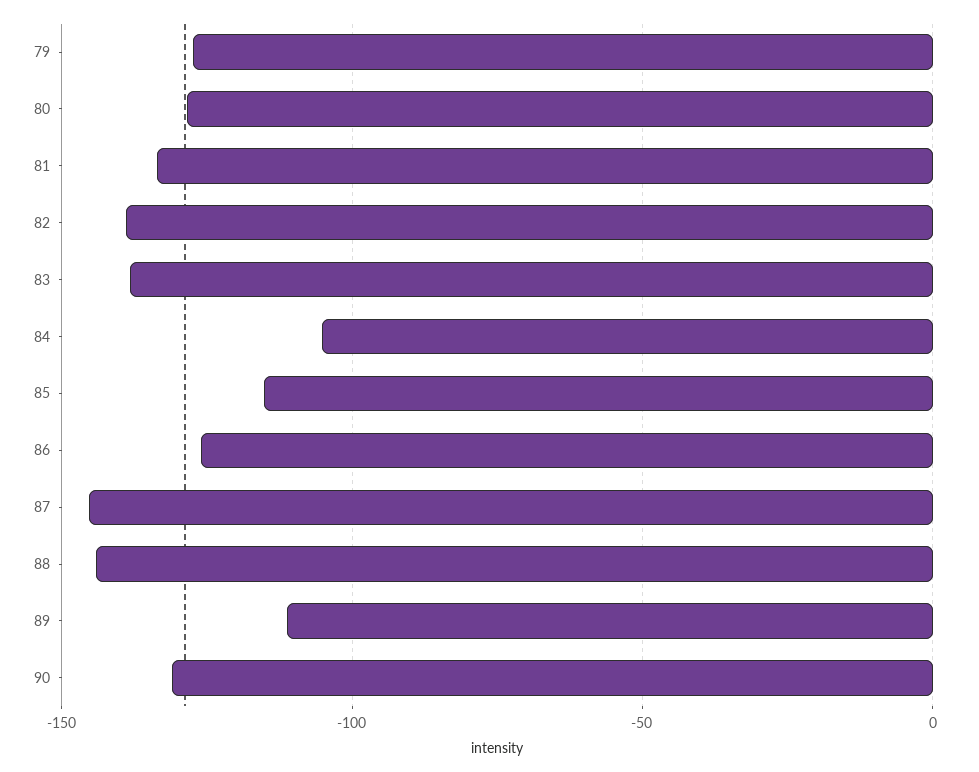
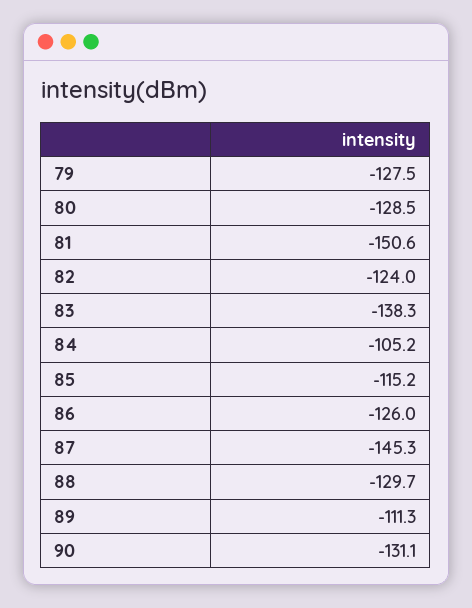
  {
    "79": -127.5,
    "80": -128.5,
-   "81": -135,
+   "81": -150.6,
-   "82": -140,
+   "82": -124,
    "83": -138.3,
    "84": -105.2,
    "85": -115.2,
    "86": -126,
    "87": -145.3,
-   "88": -145,
+   "88": -129.7,
    "89": -111.3,
    "90": -131.1
  }

